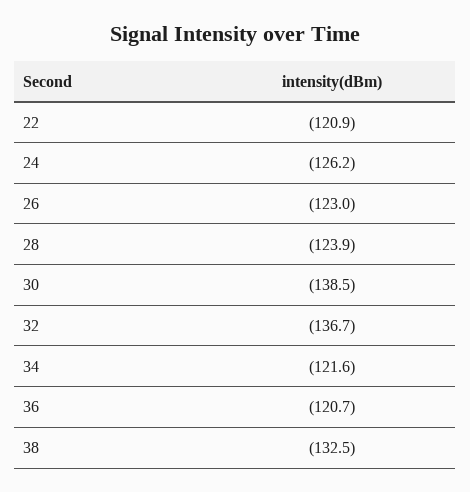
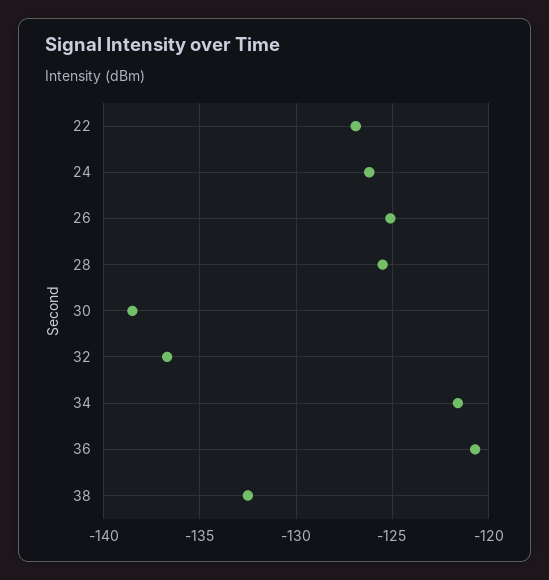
  {
-   "22": -120.9,
+   "22": -127,
    "24": -126.2,
-   "26": -123,
+   "26": -125,
-   "28": -123.9,
+   "28": -125.5,
    "30": -138.5,
    "32": -136.7,
    "34": -121.6,
    "36": -120.7,
    "38": -132.5
  }

